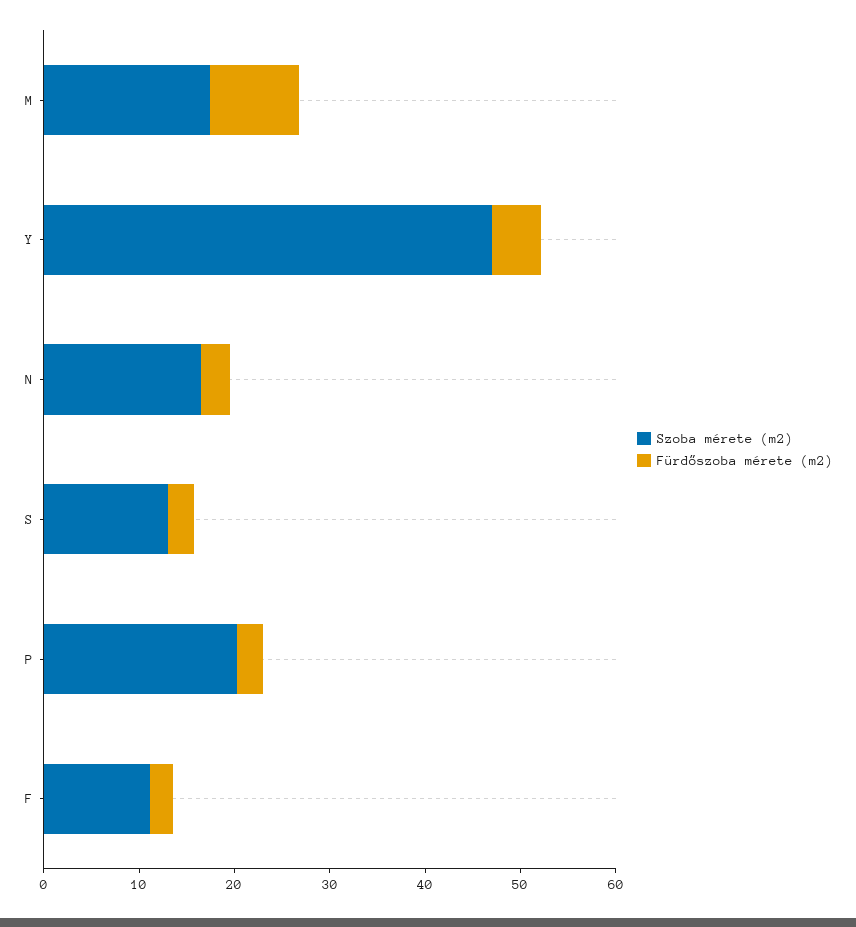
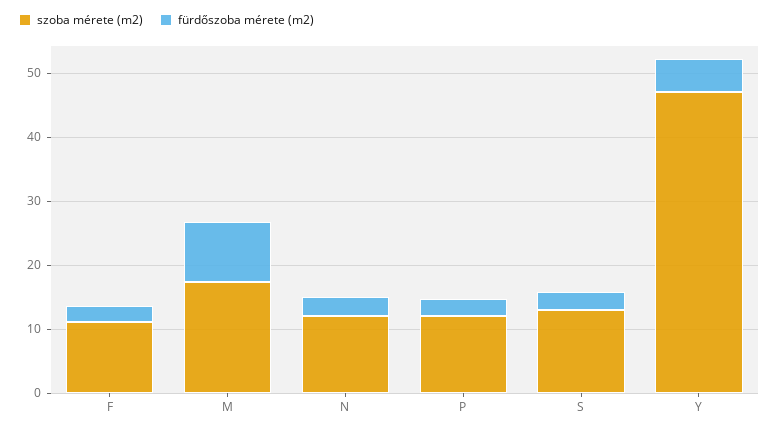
  {
    "Szoba mérete (m2)": {
      "M": 18,
      "Y": 48,
-     "N": 16,
+     "N": 12,
      "S": 14,
-     "P": 20,
+     "P": 12,
      "F": 12
    },
    "Fürdőszoba mérete (m2)": {
      "M": 10,
      "Y": 6,
      "N": 4,
      "S": 2,
      "P": 2,
      "F": 2
    }
  }

